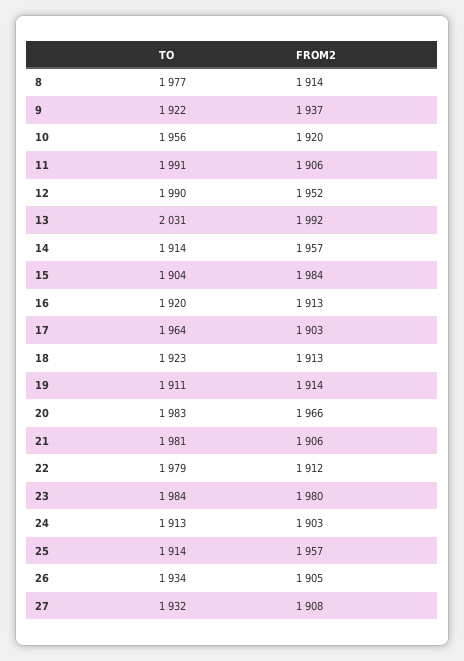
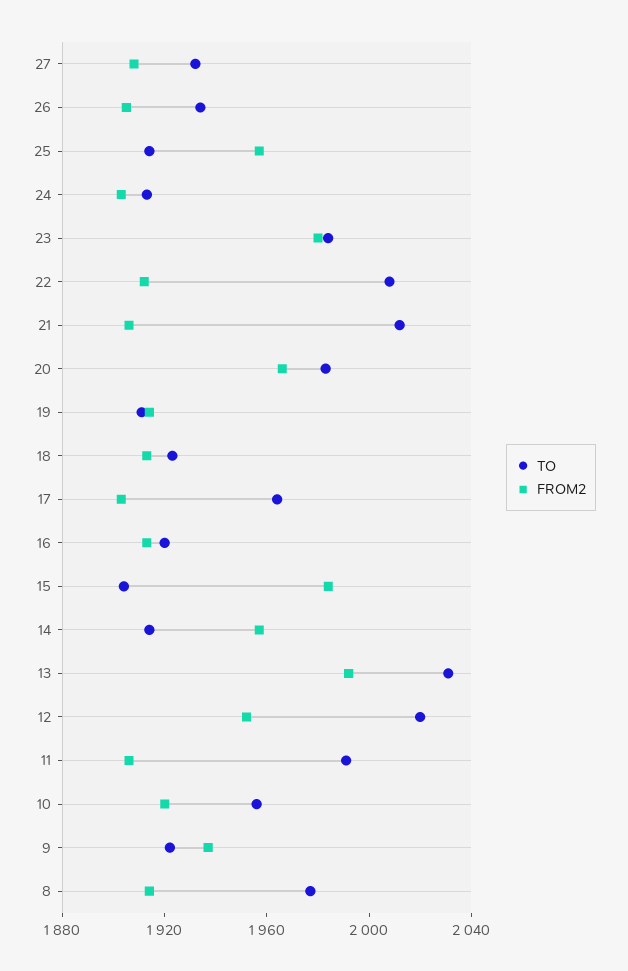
  {
    "TO": {
      "8": 1977,
      "9": 1922,
      "10": 1956,
      "11": 1991,
-     "12": 1990,
+     "12": 2020,
      "13": 2031,
      "14": 1914,
      "15": 1904,
      "16": 1920,
      "17": 1964,
      "18": 1923,
      "19": 1911,
      "20": 1983,
-     "21": 1981,
+     "21": 2010,
-     "22": 1979,
+     "22": 2010,
      "23": 1984,
      "24": 1913,
      "25": 1914,
      "26": 1934,
      "27": 1932
    },
    "FROM2": {
      "8": 1914,
      "9": 1937,
      "10": 1920,
      "11": 1906,
      "12": 1952,
      "13": 1992,
      "14": 1957,
      "15": 1984,
      "16": 1913,
      "17": 1903,
      "18": 1913,
      "19": 1914,
      "20": 1966,
      "21": 1906,
      "22": 1912,
      "23": 1980,
      "24": 1903,
      "25": 1957,
      "26": 1905,
      "27": 1908
    }
  }

